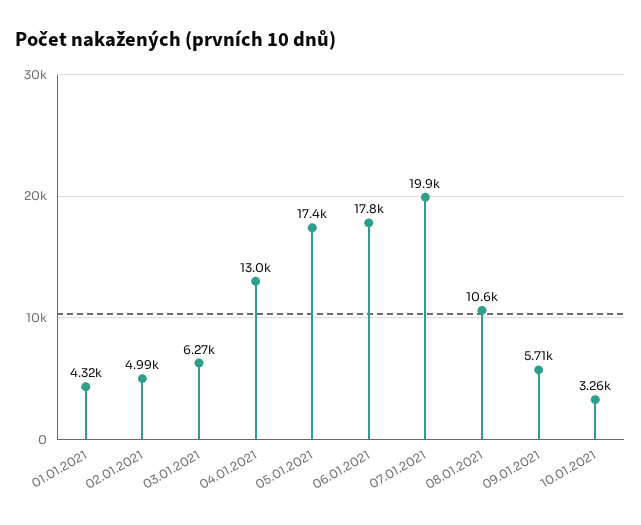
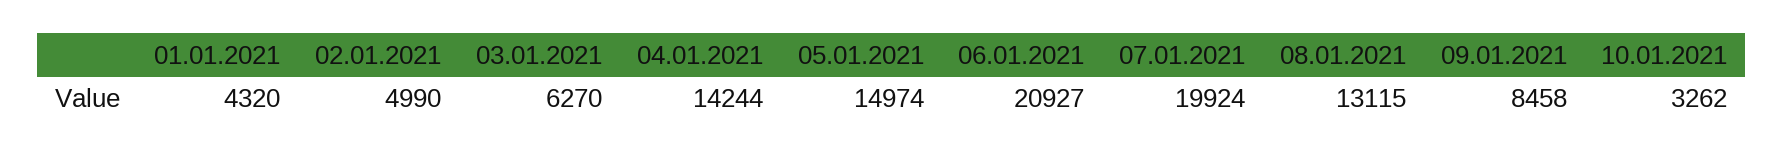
  {
    "01.01.2021": 4320,
    "02.01.2021": 4990,
    "03.01.2021": 6270,
-   "04.01.2021": 13000,
+   "04.01.2021": 14244,
-   "05.01.2021": 17400,
+   "05.01.2021": 14974,
-   "06.01.2021": 17800,
+   "06.01.2021": 20927,
    "07.01.2021": 19924,
-   "08.01.2021": 10600,
+   "08.01.2021": 13115,
-   "09.01.2021": 5710,
+   "09.01.2021": 8458,
    "10.01.2021": 3262
  }

